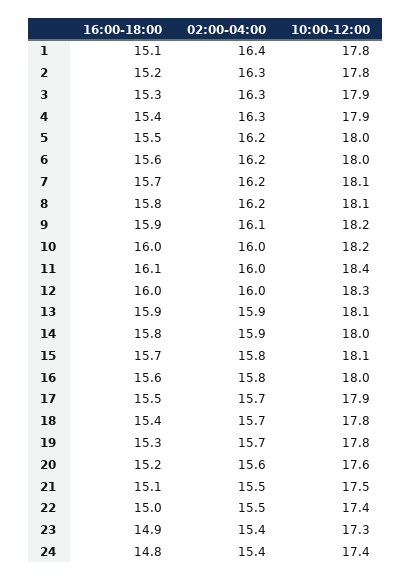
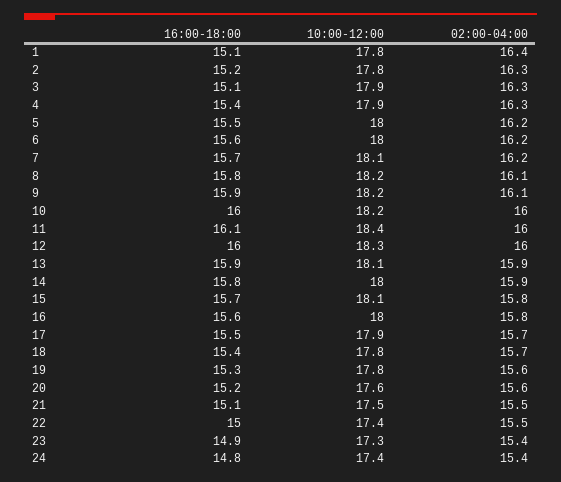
  {
    "16:00-18:00": {
      "1": 15.1,
      "2": 15.2,
-     "3": 15.3,
+     "3": 15.1,
      "4": 15.4,
      "5": 15.5,
      "6": 15.6,
      "7": 15.7,
      "8": 15.8,
      "9": 15.9,
      "10": 16,
      "11": 16.1,
      "12": 16,
      "13": 15.9,
      "14": 15.8,
      "15": 15.7,
      "16": 15.6,
      "17": 15.5,
      "18": 15.4,
      "19": 15.3,
      "20": 15.2,
      "21": 15.1,
      "22": 15,
      "23": 14.9,
      "24": 14.8
    },
    "02:00-04:00": {
      "1": 16.4,
      "2": 16.3,
      "3": 16.3,
      "4": 16.3,
      "5": 16.2,
      "6": 16.2,
      "7": 16.2,
-     "8": 16.2,
+     "8": 16.1,
      "9": 16.1,
      "10": 16,
      "11": 16,
      "12": 16,
      "13": 15.9,
      "14": 15.9,
      "15": 15.8,
      "16": 15.8,
      "17": 15.7,
      "18": 15.7,
-     "19": 15.7,
+     "19": 15.6,
      "20": 15.6,
      "21": 15.5,
      "22": 15.5,
      "23": 15.4,
      "24": 15.4
    },
    "10:00-12:00": {
      "1": 17.8,
      "2": 17.8,
      "3": 17.9,
      "4": 17.9,
      "5": 18,
      "6": 18,
      "7": 18.1,
-     "8": 18.1,
+     "8": 18.2,
      "9": 18.2,
      "10": 18.2,
      "11": 18.4,
      "12": 18.3,
      "13": 18.1,
      "14": 18,
      "15": 18.1,
      "16": 18,
      "17": 17.9,
      "18": 17.8,
      "19": 17.8,
      "20": 17.6,
      "21": 17.5,
      "22": 17.4,
      "23": 17.3,
      "24": 17.4
    }
  }

